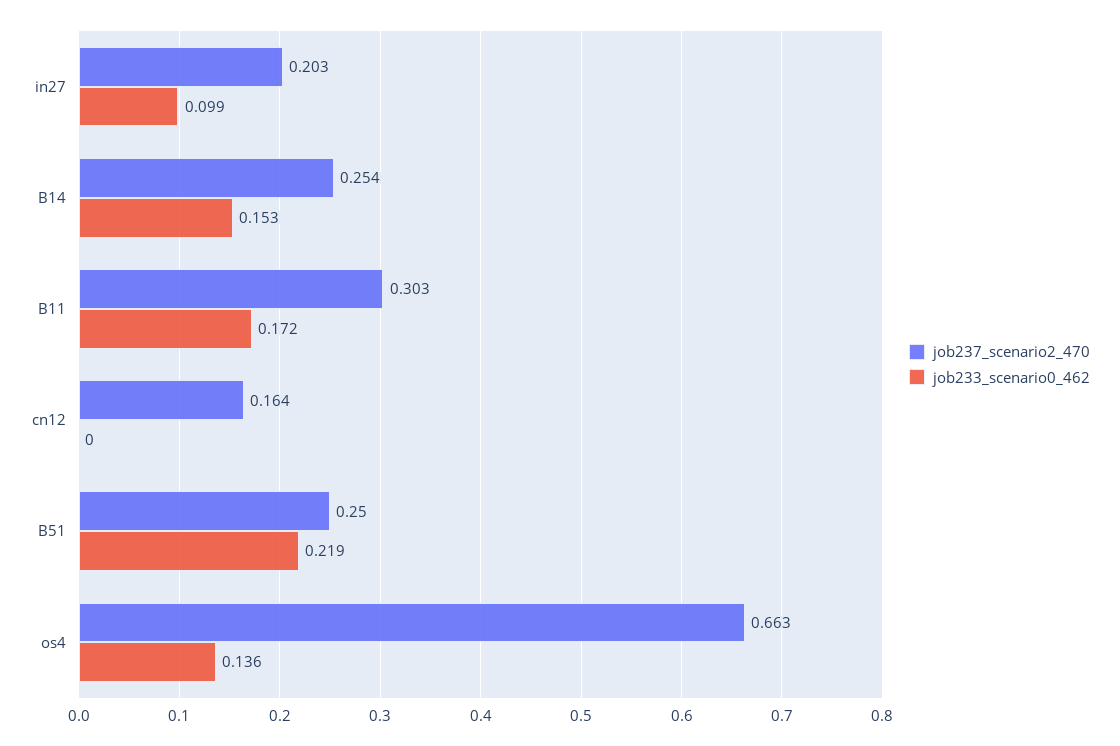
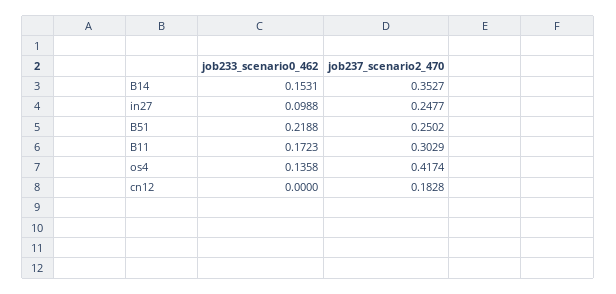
  {
    "job237_scenario2_470": {
-     "in27": 0.203,
+     "in27": 0.2477,
-     "B14": 0.254,
+     "B14": 0.3527,
      "B11": 0.3029,
-     "cn12": 0.164,
+     "cn12": 0.1828,
      "B51": 0.2502,
-     "os4": 0.663
+     "os4": 0.4174
    },
    "job233_scenario0_462": {
      "in27": 0.0988,
      "B14": 0.1531,
      "B11": 0.1723,
      "cn12": 0,
      "B51": 0.2188,
      "os4": 0.1358
    }
  }

